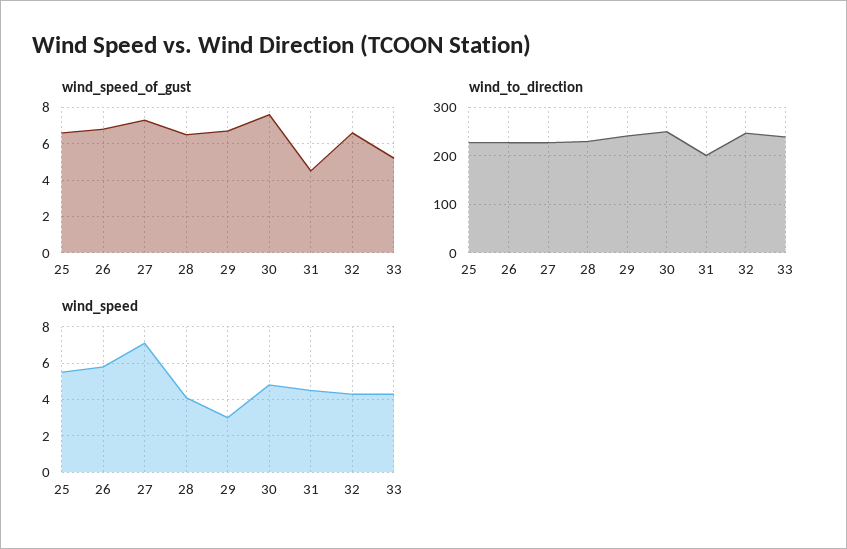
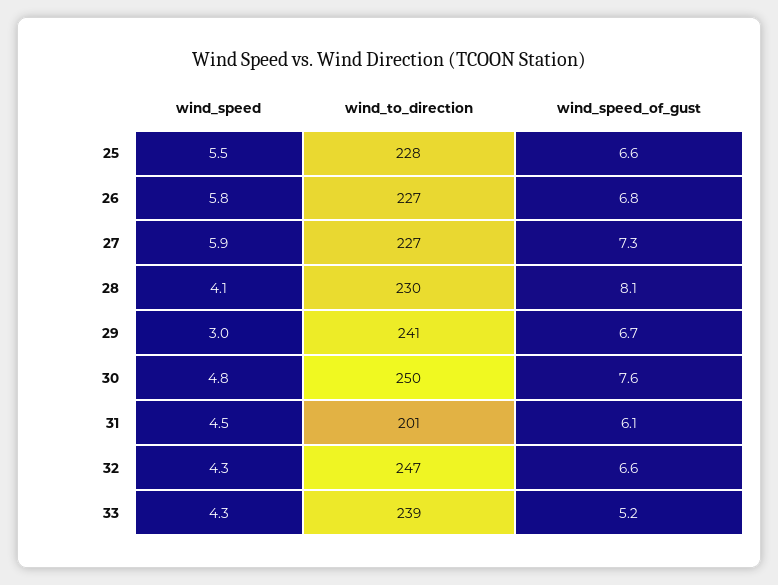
  {
    "wind_speed_of_gust": {
      "25": 6.6,
      "26": 6.8,
      "27": 7.3,
-     "28": 6.5,
+     "28": 8.1,
      "29": 6.7,
      "30": 7.6,
-     "31": 4.5,
+     "31": 6.1,
      "32": 6.6,
      "33": 5.2
    },
    "wind_to_direction": {
      "25": 228,
      "26": 227,
      "27": 227,
      "28": 230,
      "29": 241,
      "30": 250,
      "31": 201,
      "32": 247,
      "33": 239
    },
    "wind_speed": {
      "25": 5.5,
      "26": 5.8,
-     "27": 7,
+     "27": 5.9,
      "28": 4.1,
      "29": 3,
      "30": 4.8,
      "31": 4.5,
      "32": 4.3,
      "33": 4.3
    }
  }

